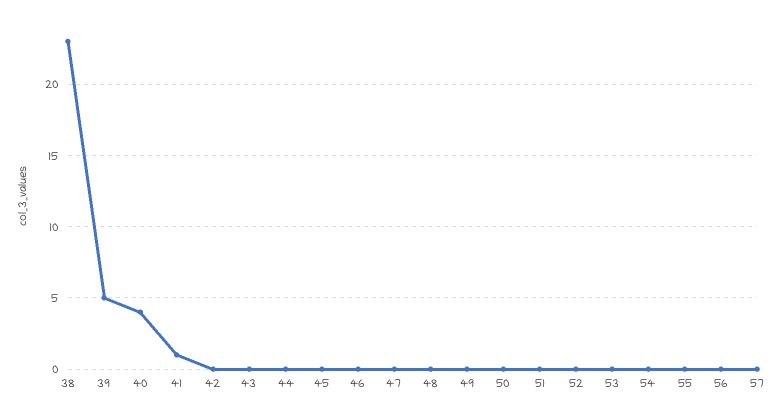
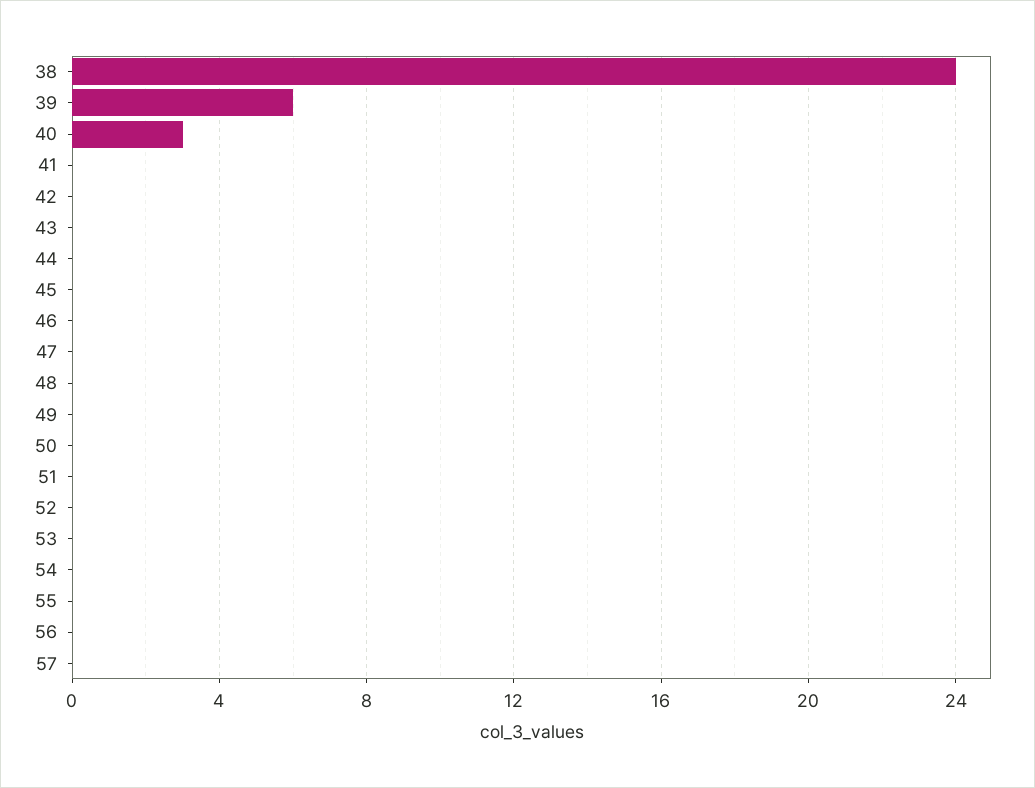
  {
-   "38": 23,
+   "38": 24,
-   "39": 5,
+   "39": 6,
-   "40": 4,
+   "40": 3,
-   "41": 1,
+   "41": 0,
    "42": 0,
    "43": 0,
    "44": 0,
    "45": 0,
    "46": 0,
    "47": 0,
    "48": 0,
    "49": 0,
    "50": 0,
    "51": 0,
    "52": 0,
    "53": 0,
    "54": 0,
    "55": 0,
    "56": 0,
    "57": 0
  }

